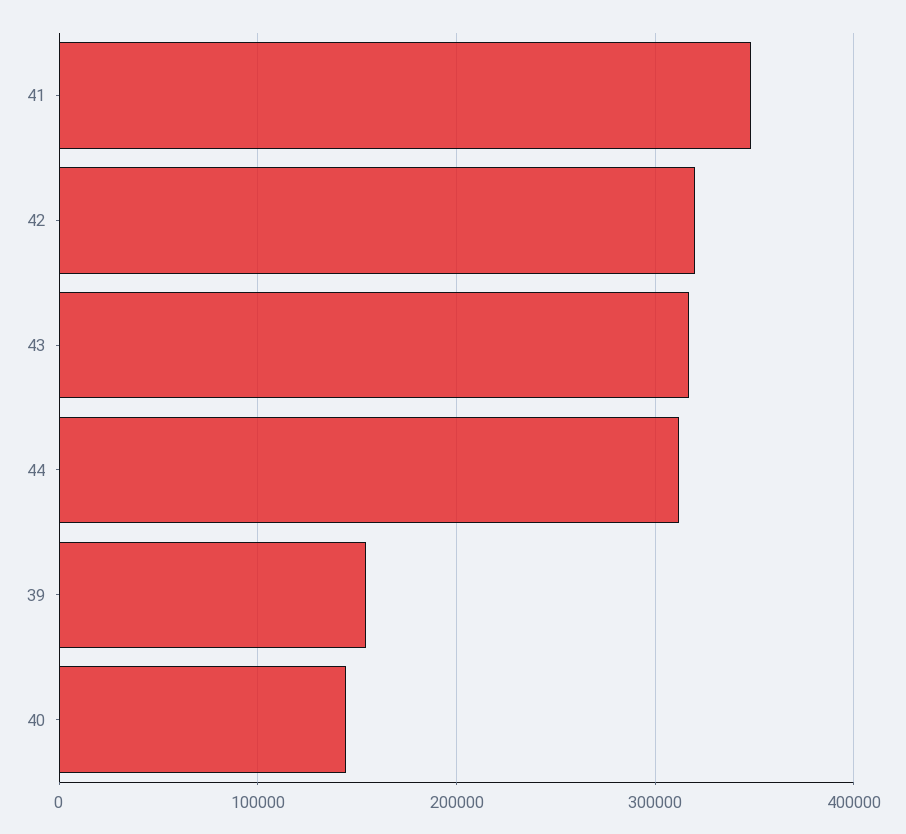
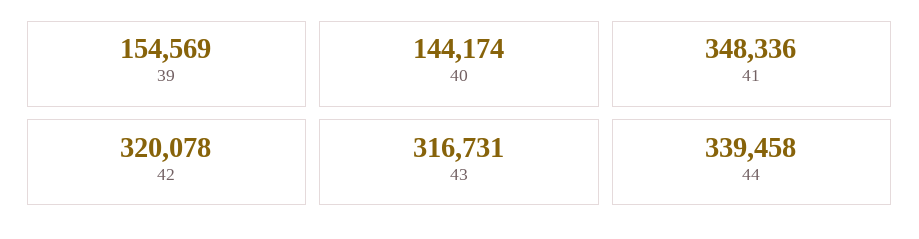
  {
    "41": 348336,
    "42": 320078,
    "43": 316731,
-   "44": 310000,
+   "44": 339458,
    "39": 154569,
    "40": 144174
  }

